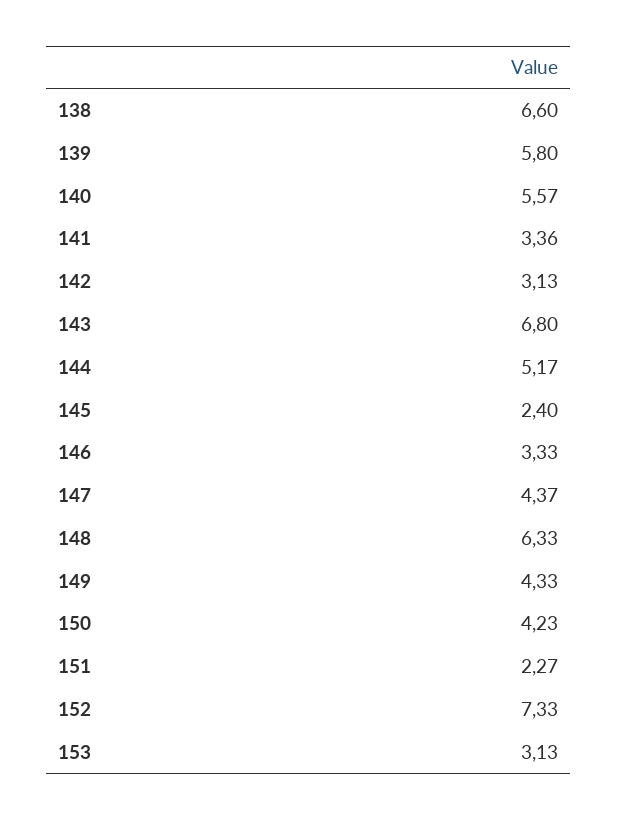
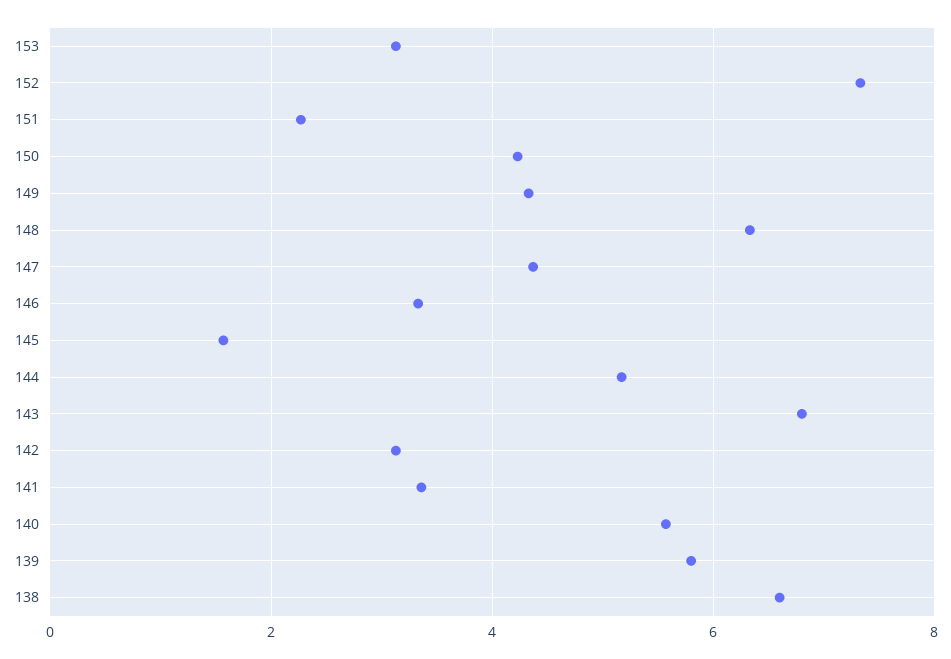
  {
    "138": 6.6,
    "139": 5.8,
    "140": 5.57,
    "141": 3.36,
    "142": 3.13,
    "143": 6.8,
    "144": 5.17,
-   "145": 2.4,
+   "145": 1.6,
    "146": 3.33,
    "147": 4.37,
    "148": 6.33,
    "149": 4.33,
    "150": 4.23,
    "151": 2.27,
    "152": 7.33,
    "153": 3.13
  }

